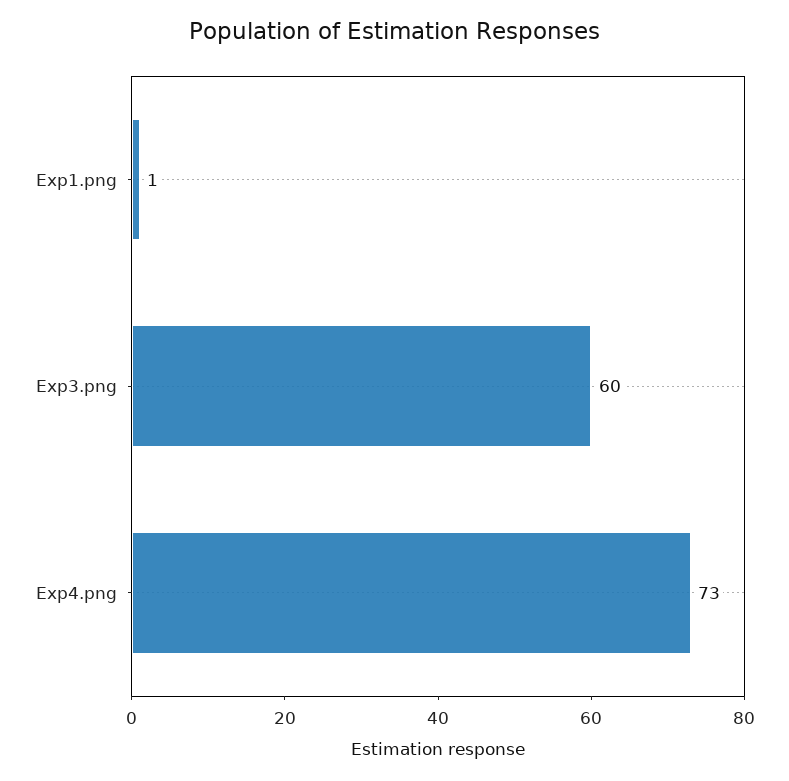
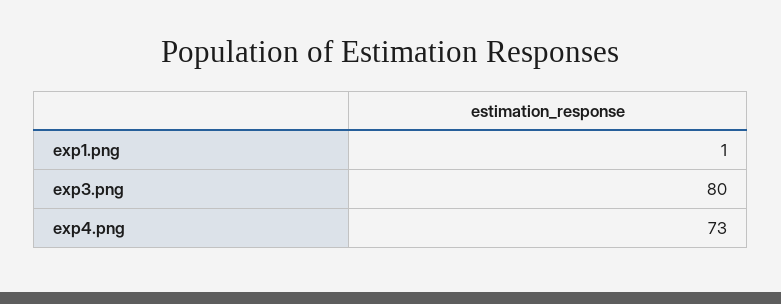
  {
    "Exp1.png": 1,
-   "Exp3.png": 60,
+   "Exp3.png": 80,
    "Exp4.png": 73
  }

